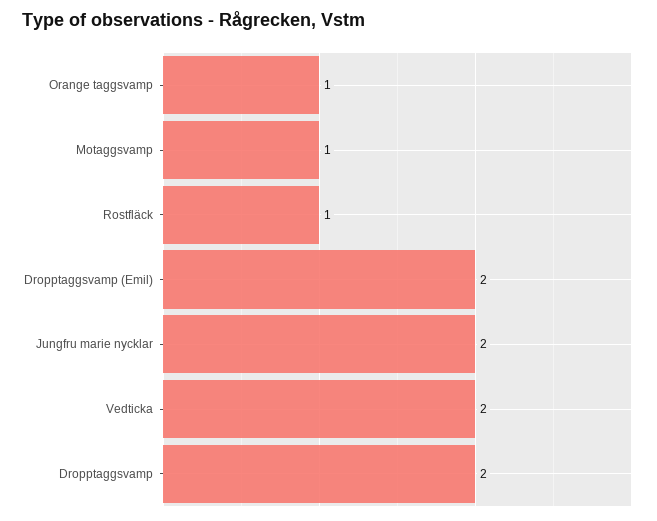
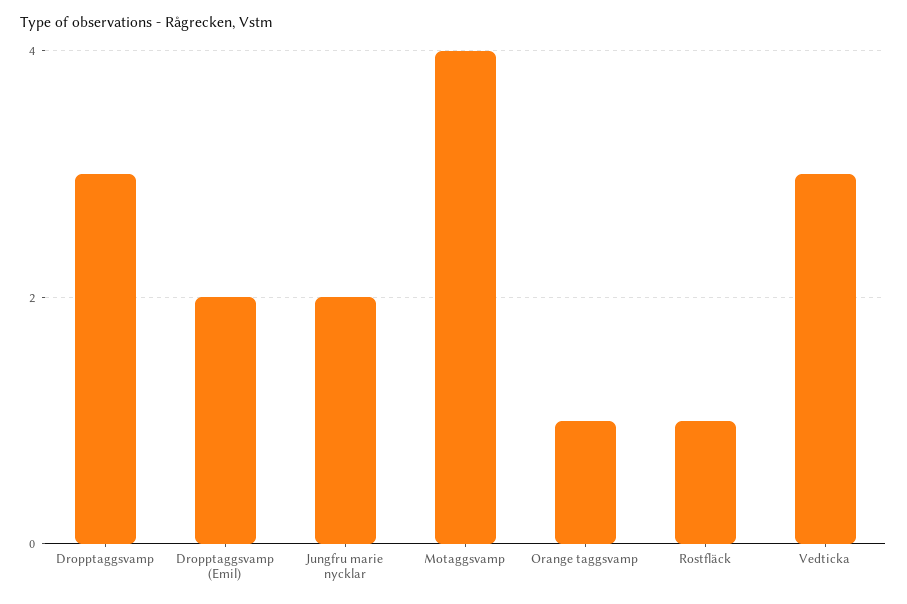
  {
    "Orange taggsvamp": 1,
-   "Motaggsvamp": 1,
+   "Motaggsvamp": 4,
    "Rostfläck": 1,
    "Dropptaggsvamp (Emil)": 2,
    "Jungfru marie nycklar": 2,
-   "Vedticka": 2,
+   "Vedticka": 3,
-   "Dropptaggsvamp": 2
+   "Dropptaggsvamp": 3
  }

